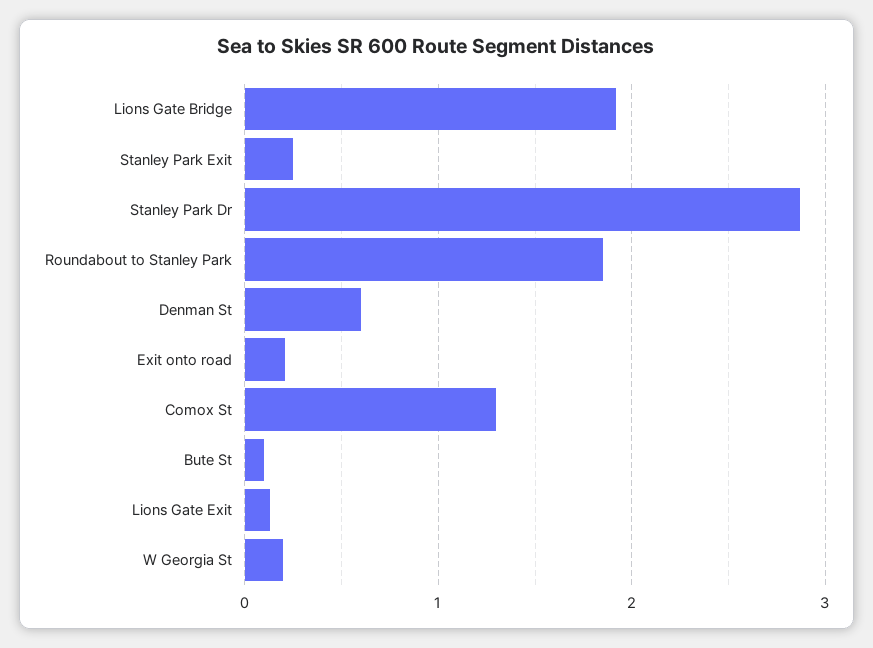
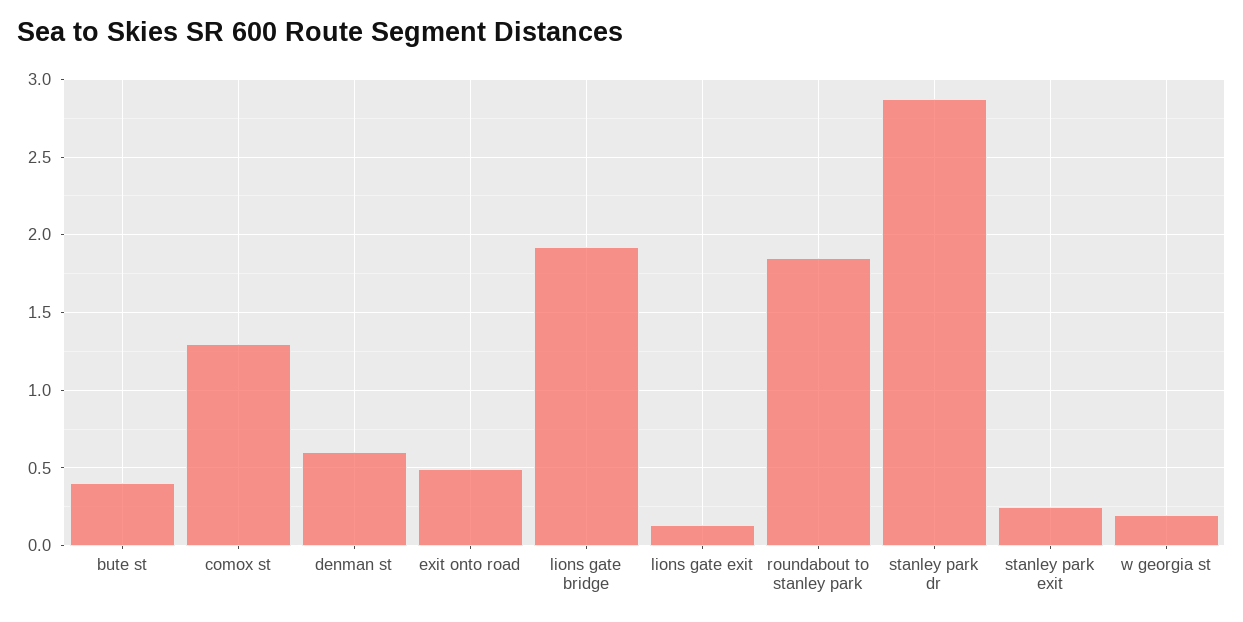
  {
    "Lions Gate Bridge": 1.9,
    "Stanley Park Exit": 0.25,
    "Stanley Park Dr": 2.85,
    "Roundabout to Stanley Park": 1.85,
    "Denman St": 0.6,
-   "Exit onto road": 0.2,
+   "Exit onto road": 0.5,
    "Comox St": 1.3,
-   "Bute St": 0.1,
+   "Bute St": 0.4,
    "Lions Gate Exit": 0.15,
    "W Georgia St": 0.2
  }

